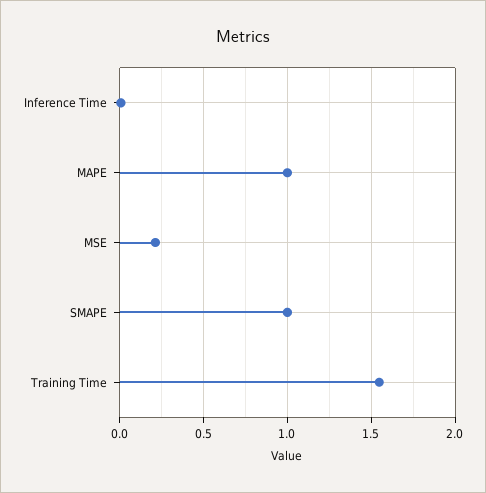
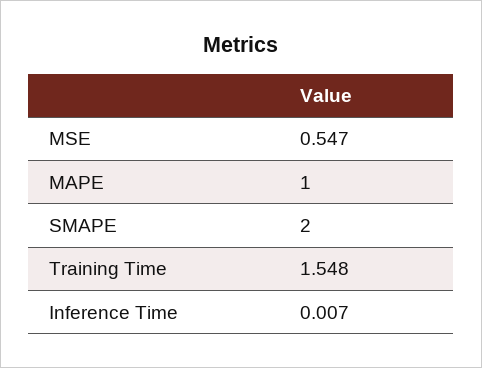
  {
    "Inference Time": 0.007,
    "MAPE": 1,
-   "MSE": 0.2,
+   "MSE": 0.547,
-   "SMAPE": 1,
+   "SMAPE": 2,
    "Training Time": 1.548
  }

